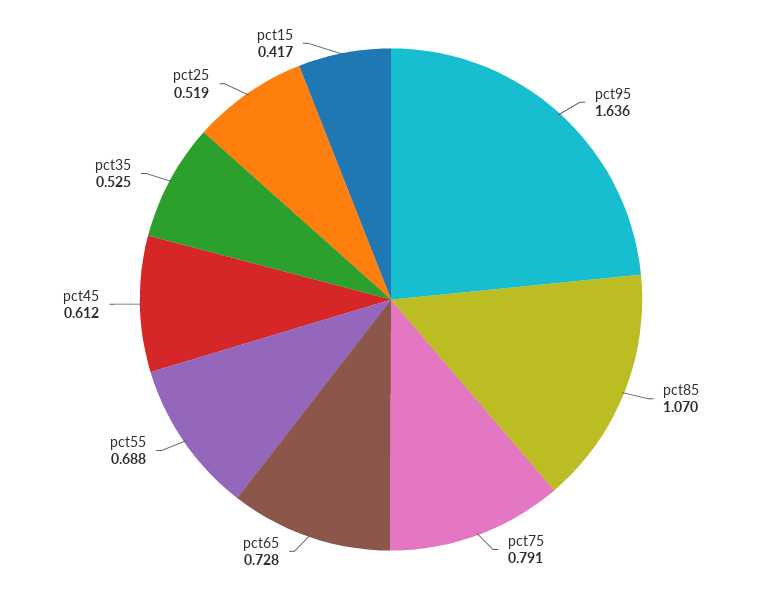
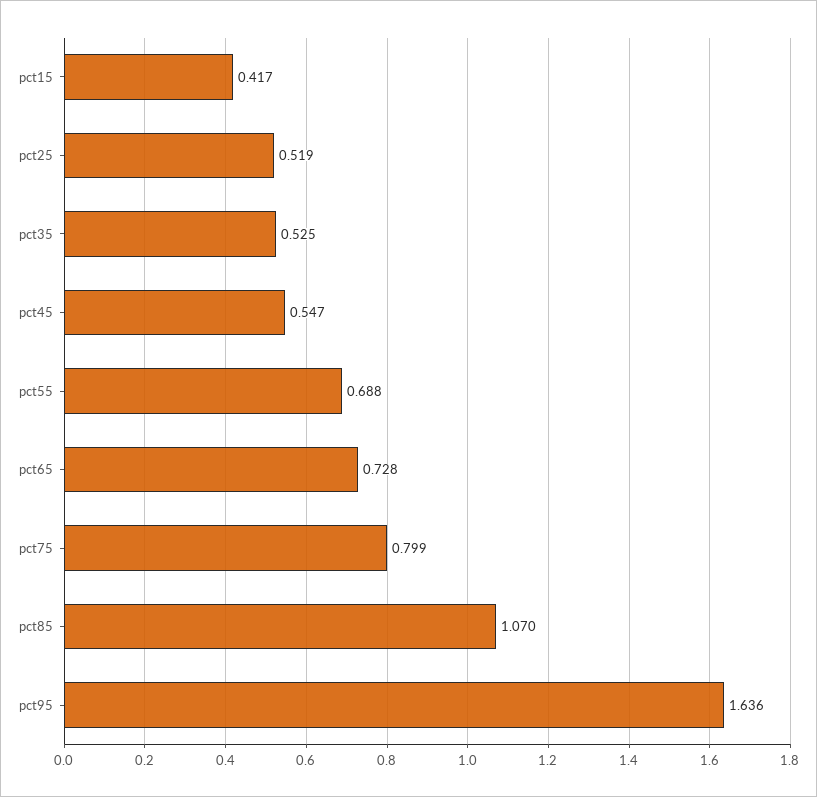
  {
    "pct95": 1.636,
    "pct85": 1.07,
-   "pct75": 0.791,
+   "pct75": 0.799,
    "pct65": 0.728,
    "pct55": 0.688,
-   "pct45": 0.612,
+   "pct45": 0.547,
    "pct35": 0.525,
    "pct25": 0.519,
    "pct15": 0.417
  }

